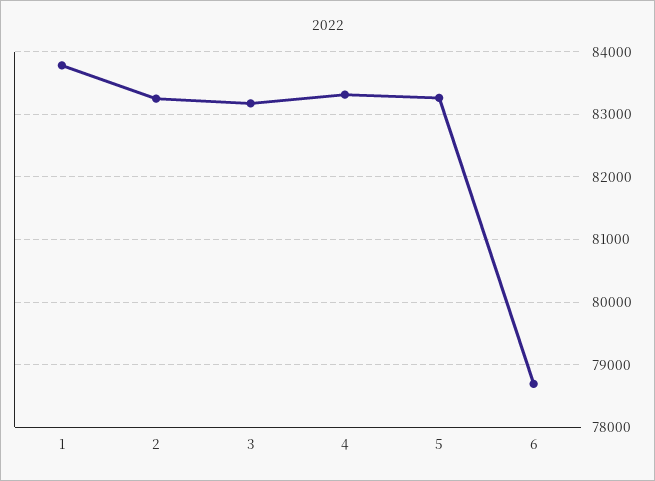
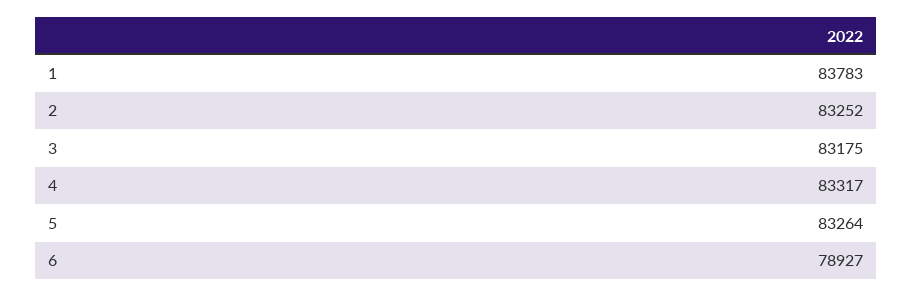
  {
    "1": 83783,
    "2": 83252,
    "3": 83175,
    "4": 83317,
    "5": 83264,
-   "6": 78700
+   "6": 78927
  }

